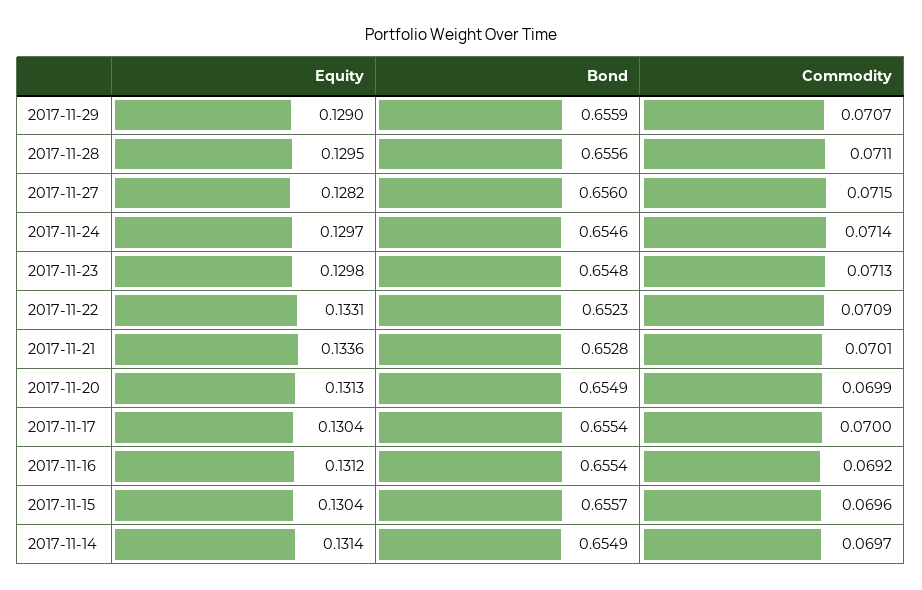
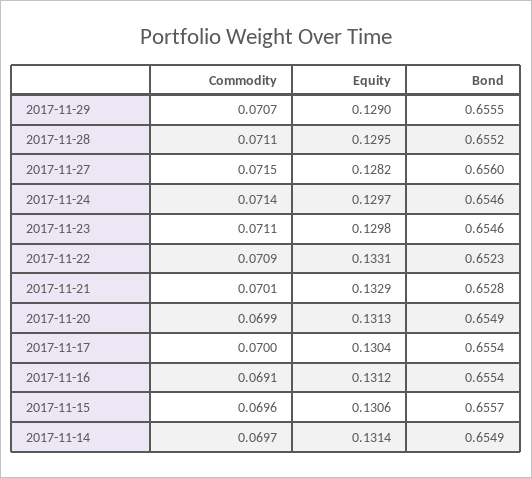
  {
    "Equity": {
      "2017-11-29": 0.129,
      "2017-11-28": 0.1295,
      "2017-11-27": 0.1282,
      "2017-11-24": 0.1297,
      "2017-11-23": 0.1298,
      "2017-11-22": 0.1331,
-     "2017-11-21": 0.1336,
+     "2017-11-21": 0.1329,
      "2017-11-20": 0.1313,
      "2017-11-17": 0.1304,
      "2017-11-16": 0.1312,
-     "2017-11-15": 0.1304,
+     "2017-11-15": 0.1306,
      "2017-11-14": 0.1314
    },
    "Bond": {
-     "2017-11-29": 0.6559,
+     "2017-11-29": 0.6555,
-     "2017-11-28": 0.6556,
+     "2017-11-28": 0.6552,
      "2017-11-27": 0.656,
      "2017-11-24": 0.6546,
-     "2017-11-23": 0.6548,
+     "2017-11-23": 0.6546,
      "2017-11-22": 0.6523,
      "2017-11-21": 0.6528,
      "2017-11-20": 0.6549,
      "2017-11-17": 0.6554,
      "2017-11-16": 0.6554,
      "2017-11-15": 0.6557,
      "2017-11-14": 0.6549
    },
    "Commodity": {
      "2017-11-29": 0.0707,
      "2017-11-28": 0.0711,
      "2017-11-27": 0.0715,
      "2017-11-24": 0.0714,
-     "2017-11-23": 0.0713,
+     "2017-11-23": 0.0711,
      "2017-11-22": 0.0709,
      "2017-11-21": 0.0701,
      "2017-11-20": 0.0699,
      "2017-11-17": 0.07,
-     "2017-11-16": 0.0692,
+     "2017-11-16": 0.0691,
      "2017-11-15": 0.0696,
      "2017-11-14": 0.0697
    }
  }

